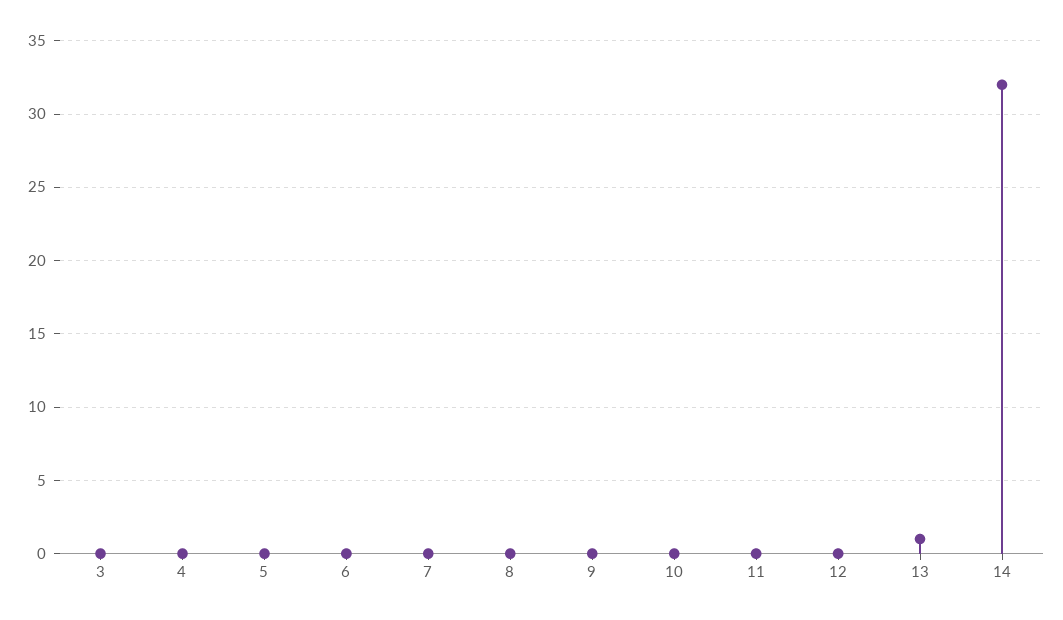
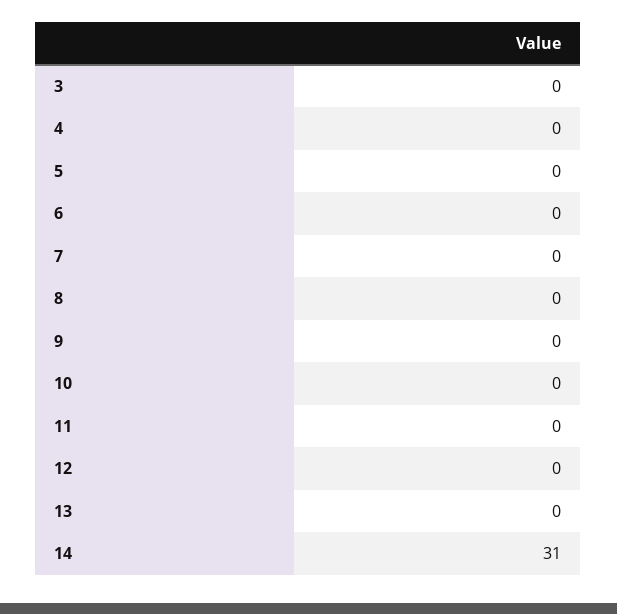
  {
    "3": 0,
    "4": 0,
    "5": 0,
    "6": 0,
    "7": 0,
    "8": 0,
    "9": 0,
    "10": 0,
    "11": 0,
    "12": 0,
-   "13": 1,
+   "13": 0,
-   "14": 32
+   "14": 31
  }

